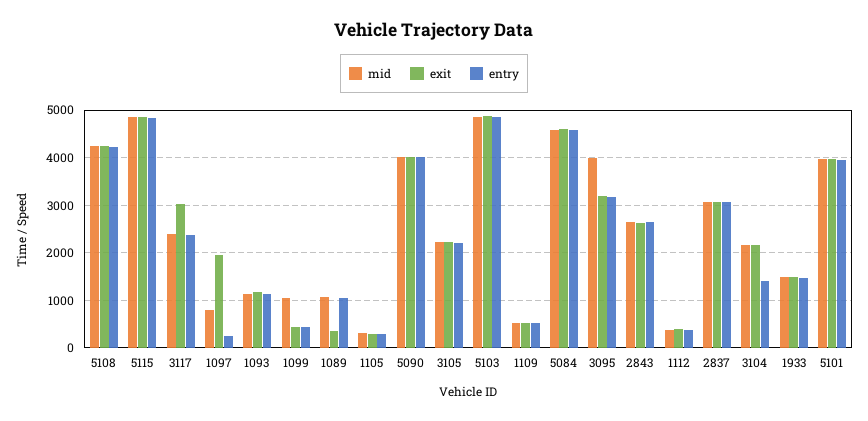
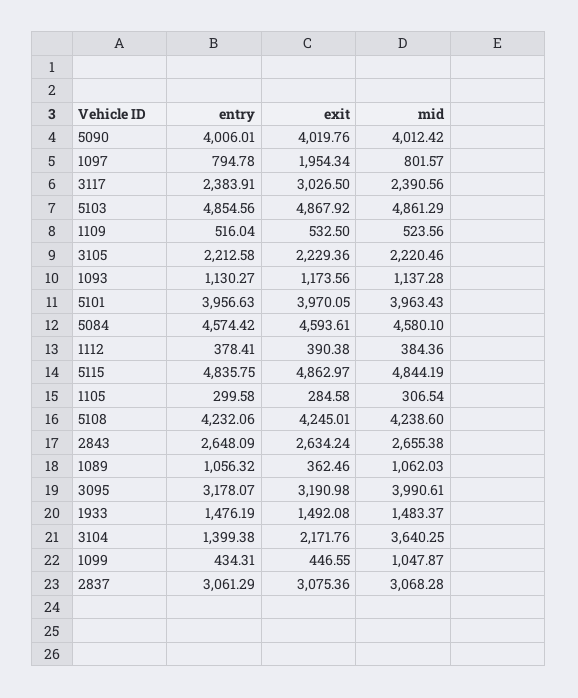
  {
    "mid": {
      "5108": 4238.6,
      "5115": 4844.19,
      "3117": 2390.56,
      "1097": 801.57,
      "1093": 1137.28,
      "1099": 1047.87,
      "1089": 1062.03,
      "1105": 306.54,
      "5090": 4012.42,
      "3105": 2220.46,
      "5103": 4861.29,
      "1109": 523.56,
      "5084": 4580.1,
      "3095": 3990.61,
      "2843": 2655.38,
      "1112": 384.36,
      "2837": 3068.28,
-     "3104": 2200,
+     "3104": 3640.25,
      "1933": 1483.37,
      "5101": 3963.43
    },
    "exit": {
      "5108": 4245.01,
      "5115": 4862.97,
      "3117": 3026.5,
      "1097": 1954.34,
      "1093": 1173.56,
      "1099": 446.55,
      "1089": 362.46,
      "1105": 284.58,
      "5090": 4019.76,
      "3105": 2229.36,
      "5103": 4867.92,
      "1109": 532.5,
      "5084": 4593.61,
      "3095": 3190.98,
      "2843": 2634.24,
      "1112": 390.38,
      "2837": 3075.36,
      "3104": 2171.76,
      "1933": 1492.08,
      "5101": 3970.05
    },
    "entry": {
      "5108": 4232.06,
      "5115": 4835.75,
      "3117": 2383.91,
-     "1097": 200,
+     "1097": 794.78,
      "1093": 1130.27,
      "1099": 434.31,
      "1089": 1056.32,
      "1105": 299.58,
      "5090": 4006.01,
      "3105": 2212.58,
      "5103": 4854.56,
      "1109": 516.04,
      "5084": 4574.42,
      "3095": 3178.07,
      "2843": 2648.09,
      "1112": 378.41,
      "2837": 3061.29,
      "3104": 1399.38,
      "1933": 1476.19,
      "5101": 3956.63
    }
  }

